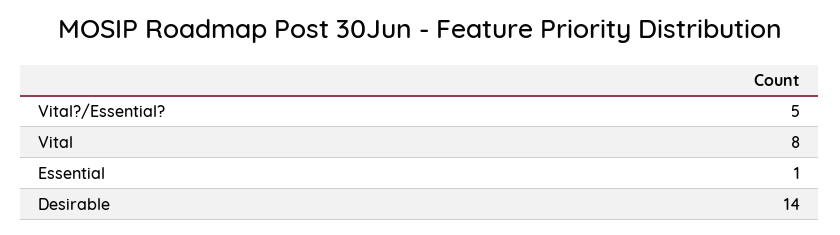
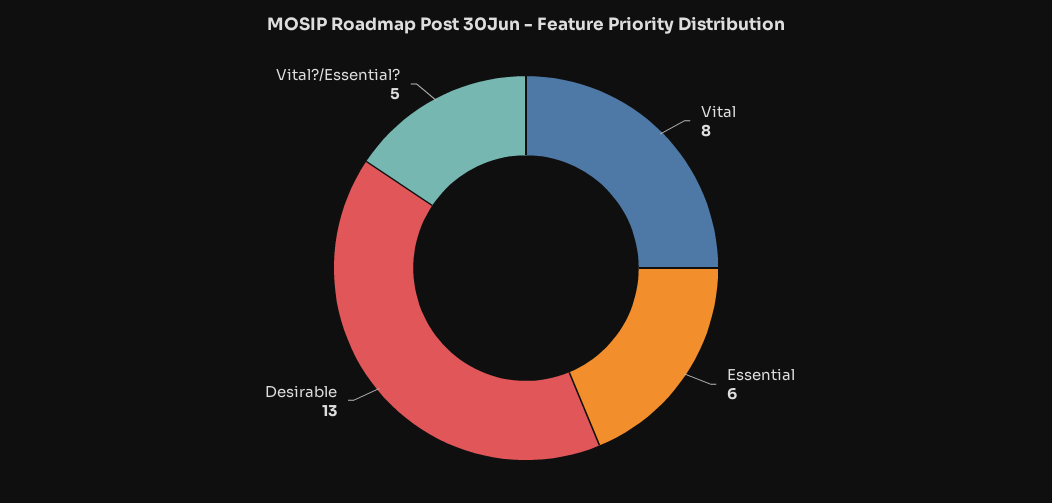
  {
    "Vital?/Essential?": 5,
    "Vital": 8,
-   "Essential": 1,
+   "Essential": 6,
-   "Desirable": 14
+   "Desirable": 13
  }

